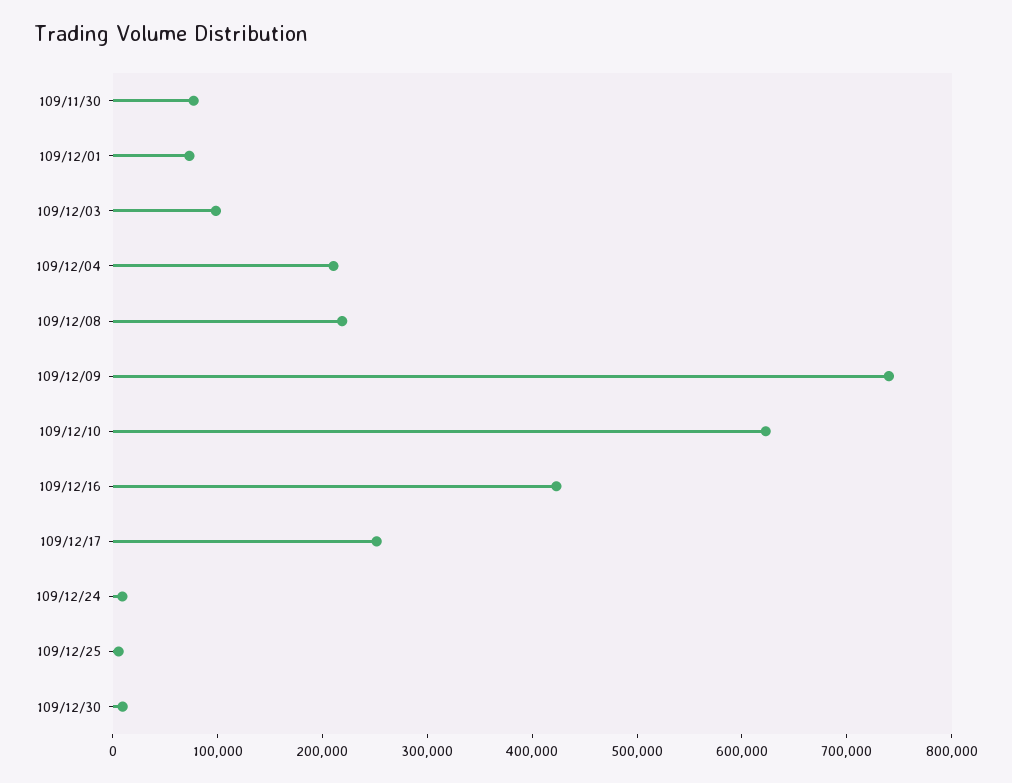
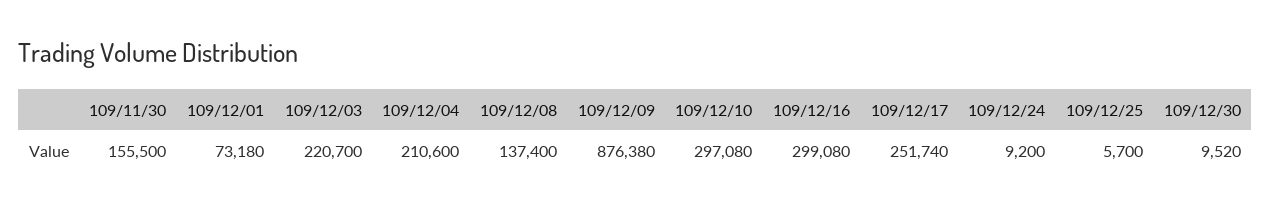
  {
-   "109/11/30": 80000,
+   "109/11/30": 155500,
    "109/12/01": 73180,
-   "109/12/03": 100000,
+   "109/12/03": 220700,
    "109/12/04": 210600,
-   "109/12/08": 220000,
+   "109/12/08": 137400,
-   "109/12/09": 740000,
+   "109/12/09": 876380,
-   "109/12/10": 620000,
+   "109/12/10": 297080,
-   "109/12/16": 420000,
+   "109/12/16": 299080,
    "109/12/17": 251740,
    "109/12/24": 9200,
    "109/12/25": 5700,
    "109/12/30": 9520
  }

